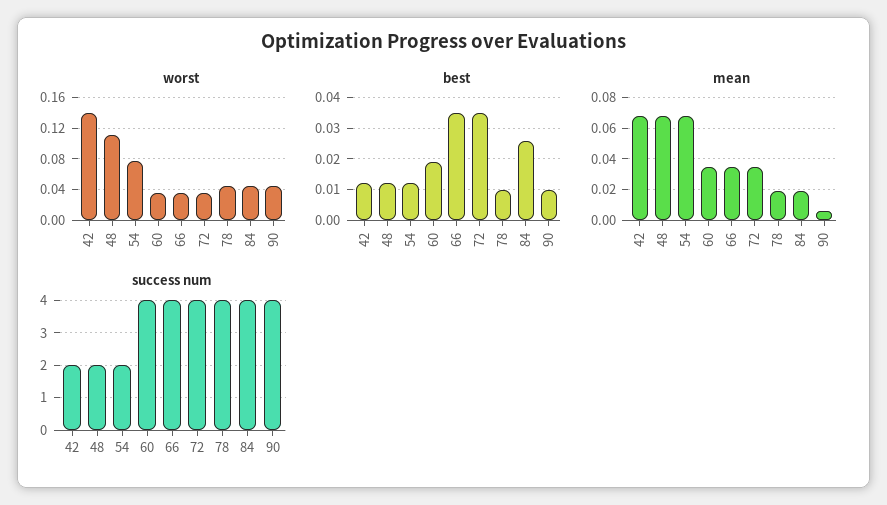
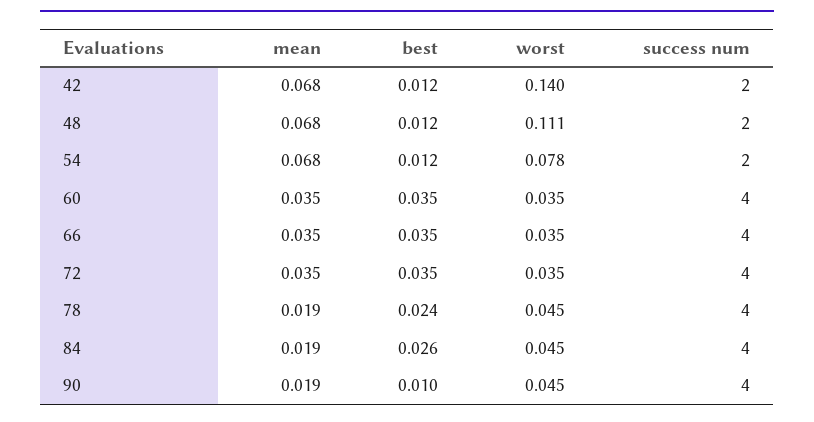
  {
    "worst": {
      "42": 0.14,
      "48": 0.111,
      "54": 0.078,
      "60": 0.035,
      "66": 0.035,
      "72": 0.035,
      "78": 0.045,
      "84": 0.045,
      "90": 0.045
    },
    "best": {
      "42": 0.012,
      "48": 0.012,
      "54": 0.012,
-     "60": 0.02,
+     "60": 0.035,
      "66": 0.035,
      "72": 0.035,
-     "78": 0.01,
+     "78": 0.024,
      "84": 0.026,
      "90": 0.01
    },
    "mean": {
      "42": 0.068,
      "48": 0.068,
      "54": 0.068,
      "60": 0.035,
      "66": 0.035,
      "72": 0.035,
      "78": 0.019,
      "84": 0.019,
-     "90": 0.005
+     "90": 0.019
    },
    "success num": {
      "42": 2,
      "48": 2,
      "54": 2,
      "60": 4,
      "66": 4,
      "72": 4,
      "78": 4,
      "84": 4,
      "90": 4
    }
  }

